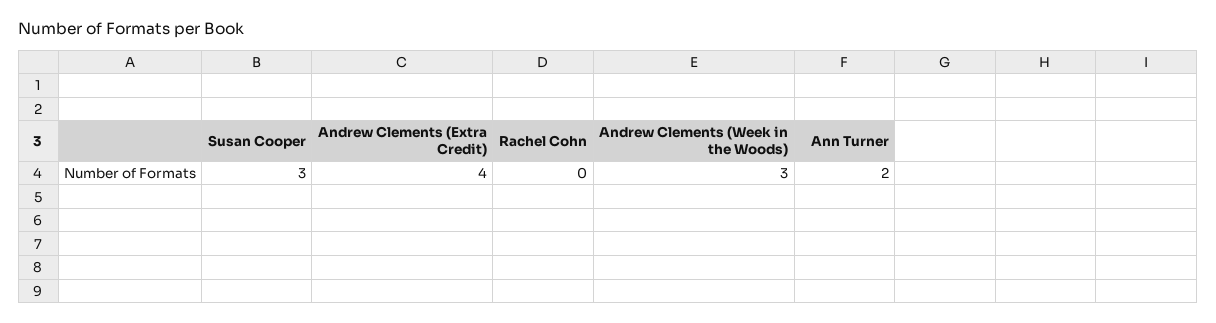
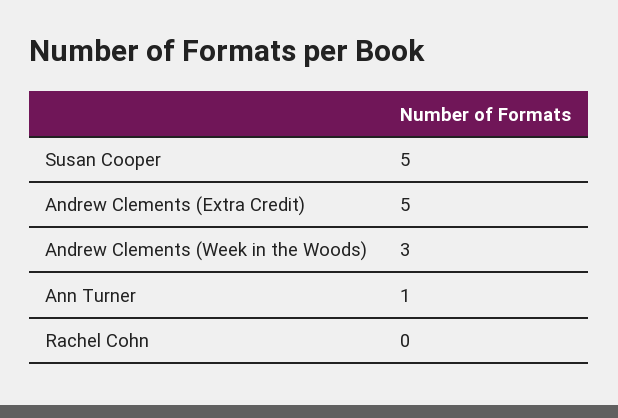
  {
-   "Susan Cooper": 3,
+   "Susan Cooper": 5,
-   "Andrew Clements (Extra Credit)": 4,
+   "Andrew Clements (Extra Credit)": 5,
    "Rachel Cohn": 0,
    "Andrew Clements (Week in the Woods)": 3,
-   "Ann Turner": 2
+   "Ann Turner": 1
  }

